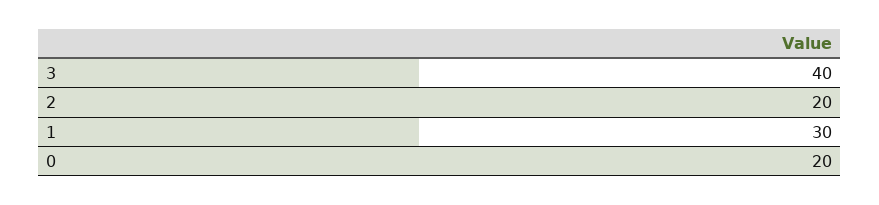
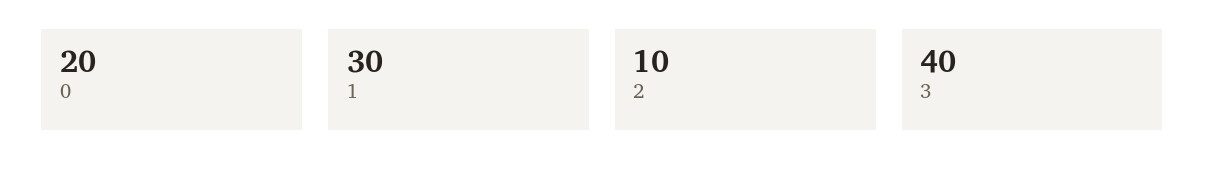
  {
    "3": 40,
-   "2": 20,
+   "2": 10,
    "1": 30,
    "0": 20
  }

